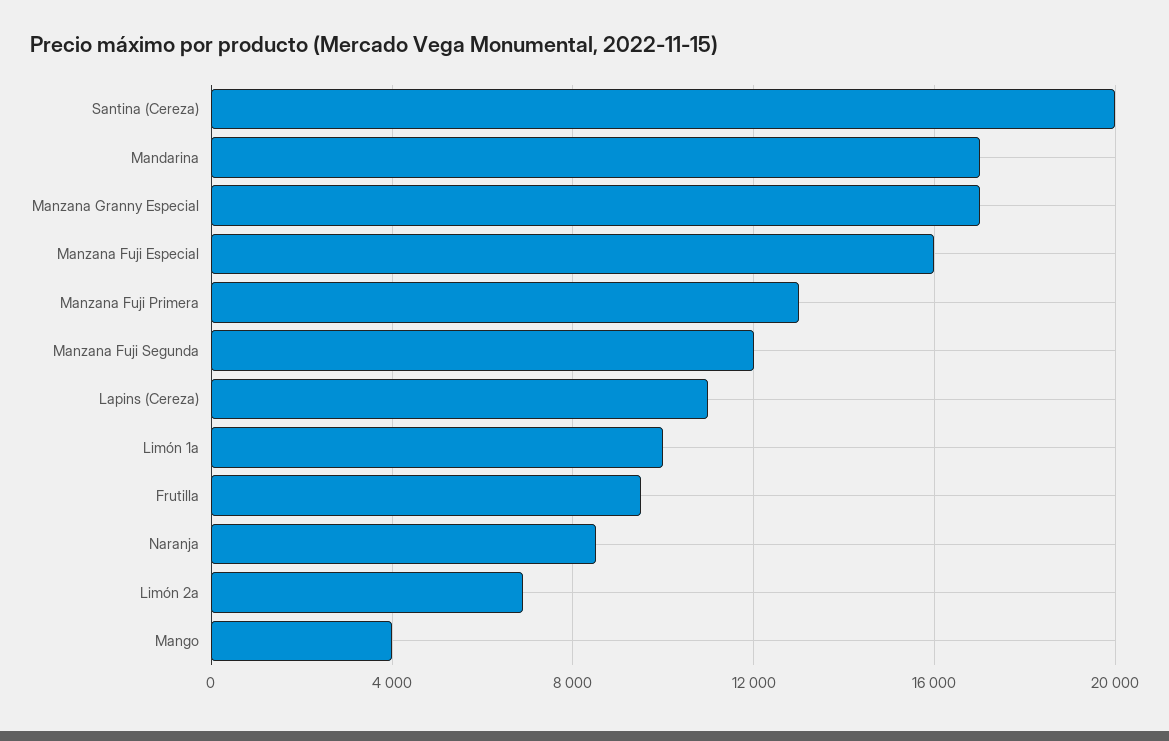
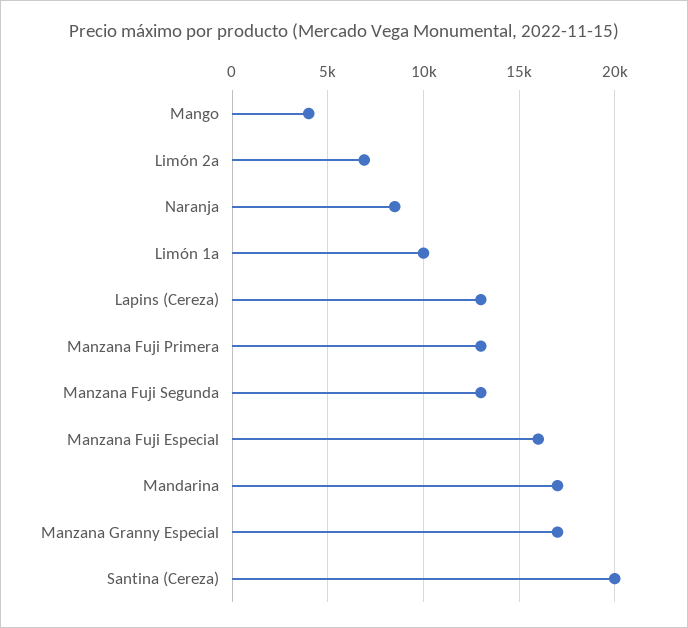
  {
    "Santina (Cereza)": 20000,
    "Mandarina": 17000,
    "Manzana Granny Especial": 17000,
    "Manzana Fuji Especial": 16000,
    "Manzana Fuji Primera": 13000,
-   "Manzana Fuji Segunda": 12000,
+   "Manzana Fuji Segunda": 13000,
-   "Lapins (Cereza)": 11000,
+   "Lapins (Cereza)": 13000,
    "Limón 1a": 10000,
-   "Frutilla": 9500,
    "Naranja": 8500,
    "Limón 2a": 7000,
    "Mango": 4000
  }

